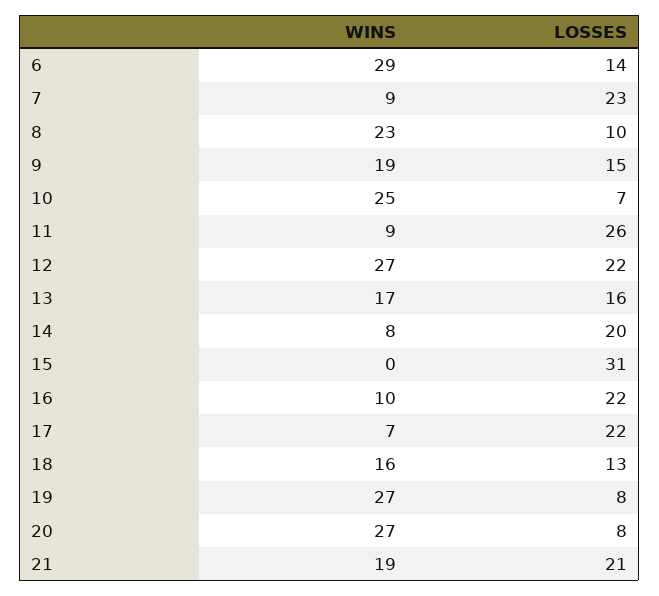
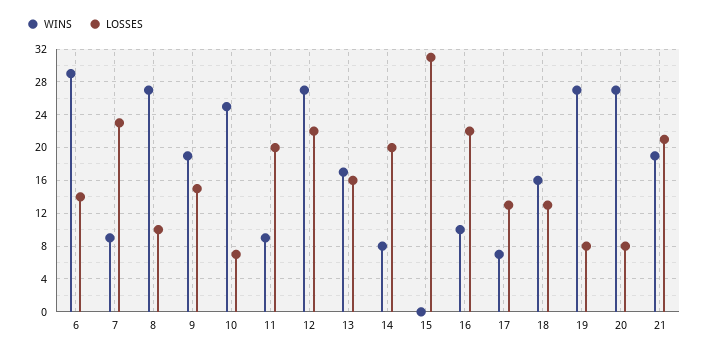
  {
    "WINS": {
      "6": 29,
      "7": 9,
-     "8": 23,
+     "8": 27,
      "9": 19,
      "10": 25,
      "11": 9,
      "12": 27,
      "13": 17,
      "14": 8,
      "15": 0,
      "16": 10,
      "17": 7,
      "18": 16,
      "19": 27,
      "20": 27,
      "21": 19
    },
    "LOSSES": {
      "6": 14,
      "7": 23,
      "8": 10,
      "9": 15,
      "10": 7,
-     "11": 26,
+     "11": 20,
      "12": 22,
      "13": 16,
      "14": 20,
      "15": 31,
      "16": 22,
-     "17": 22,
+     "17": 13,
      "18": 13,
      "19": 8,
      "20": 8,
      "21": 21
    }
  }

